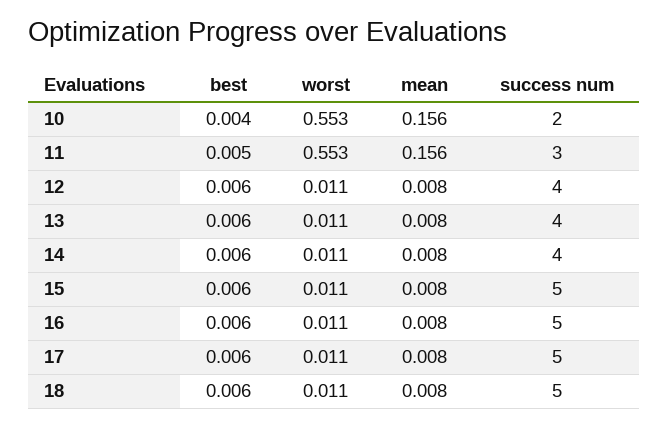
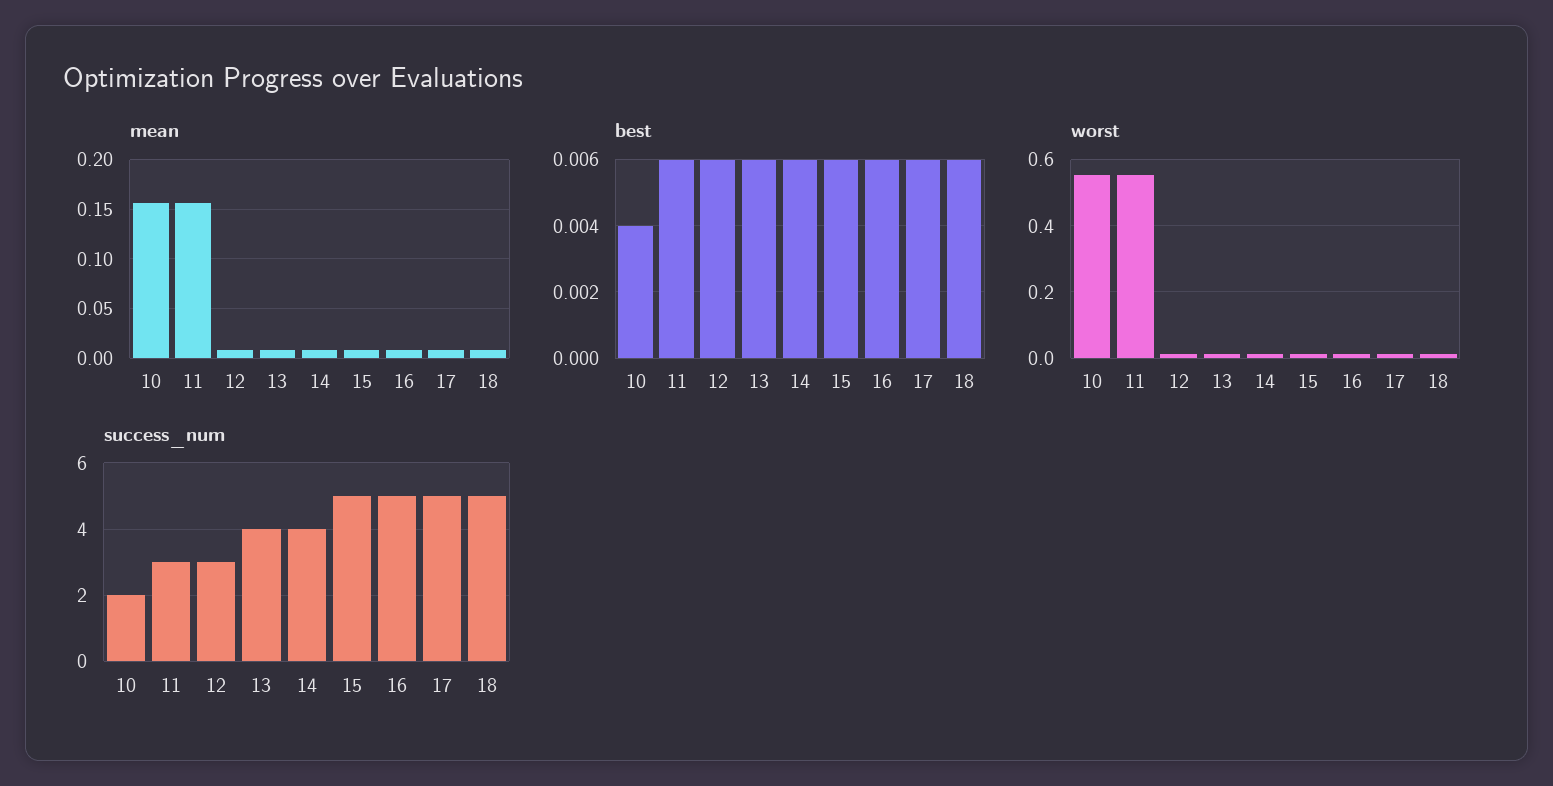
  {
    "best": {
      "10": 0.004,
-     "11": 0.005,
+     "11": 0.006,
      "12": 0.006,
      "13": 0.006,
      "14": 0.006,
      "15": 0.006,
      "16": 0.006,
      "17": 0.006,
      "18": 0.006
    },
    "worst": {
      "10": 0.553,
      "11": 0.553,
      "12": 0.011,
      "13": 0.011,
      "14": 0.011,
      "15": 0.011,
      "16": 0.011,
      "17": 0.011,
      "18": 0.011
    },
    "mean": {
      "10": 0.156,
      "11": 0.156,
      "12": 0.008,
      "13": 0.008,
      "14": 0.008,
      "15": 0.008,
      "16": 0.008,
      "17": 0.008,
      "18": 0.008
    },
    "success num": {
      "10": 2,
      "11": 3,
-     "12": 4,
+     "12": 3,
      "13": 4,
      "14": 4,
      "15": 5,
      "16": 5,
      "17": 5,
      "18": 5
    }
  }

